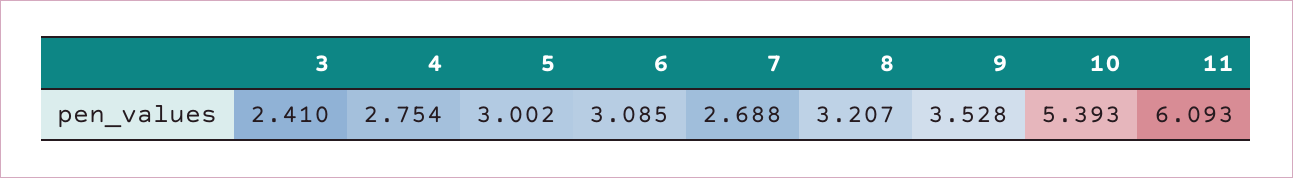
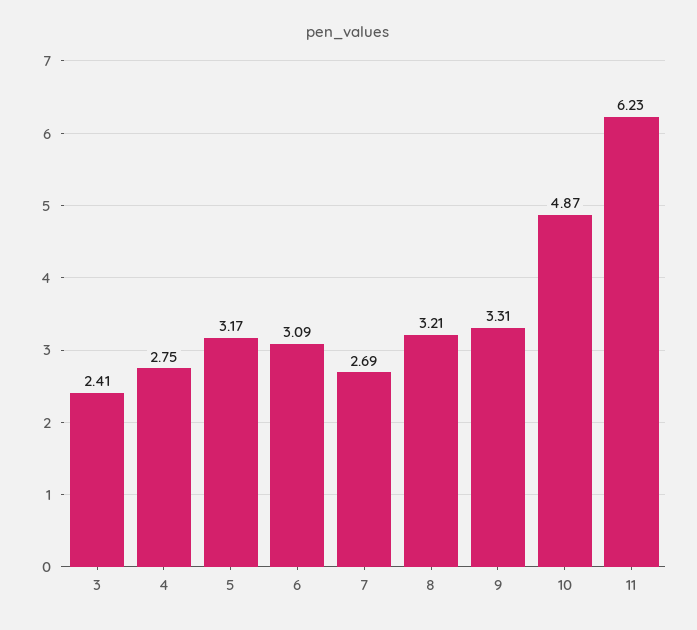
  {
    "3": 2.41,
    "4": 2.754,
-   "5": 3.002,
+   "5": 3.17,
    "6": 3.085,
    "7": 2.688,
    "8": 3.207,
-   "9": 3.528,
+   "9": 3.31,
-   "10": 5.393,
+   "10": 4.87,
-   "11": 6.093
+   "11": 6.23
  }

